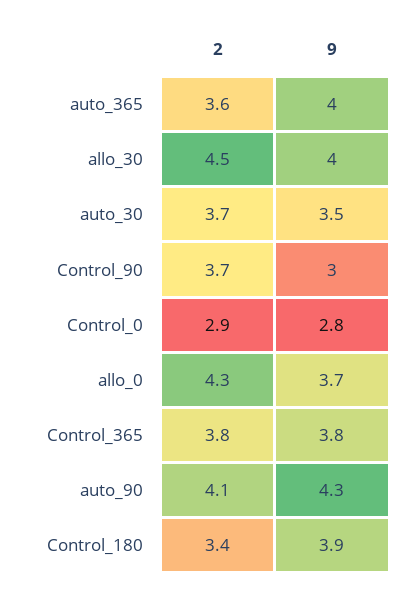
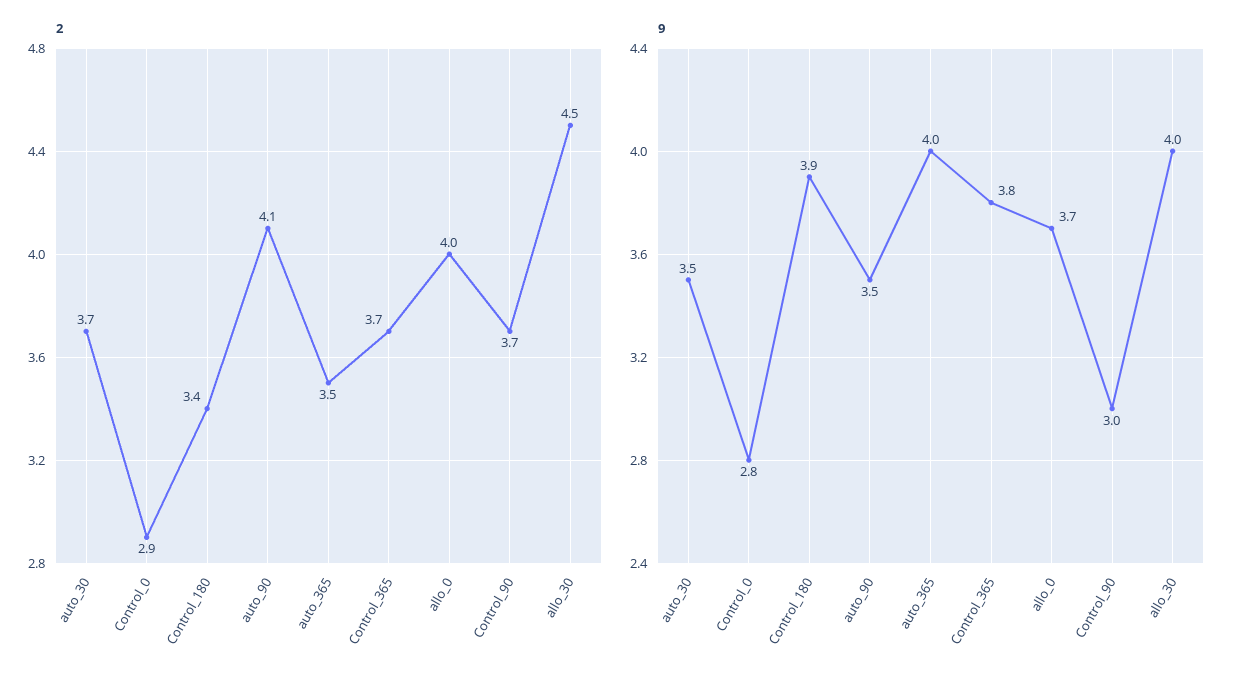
  {
    "2": {
-     "auto_365": 3.6,
+     "auto_365": 3.5,
      "allo_30": 4.5,
      "auto_30": 3.7,
      "Control_90": 3.7,
      "Control_0": 2.9,
-     "allo_0": 4.3,
+     "allo_0": 4,
-     "Control_365": 3.8,
+     "Control_365": 3.7,
      "auto_90": 4.1,
      "Control_180": 3.4
    },
    "9": {
      "auto_365": 4,
      "allo_30": 4,
      "auto_30": 3.5,
      "Control_90": 3,
      "Control_0": 2.8,
      "allo_0": 3.7,
      "Control_365": 3.8,
-     "auto_90": 4.3,
+     "auto_90": 3.5,
      "Control_180": 3.9
    }
  }

